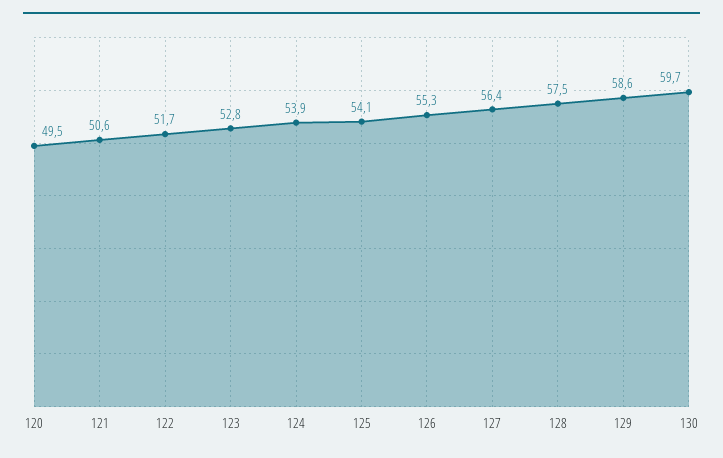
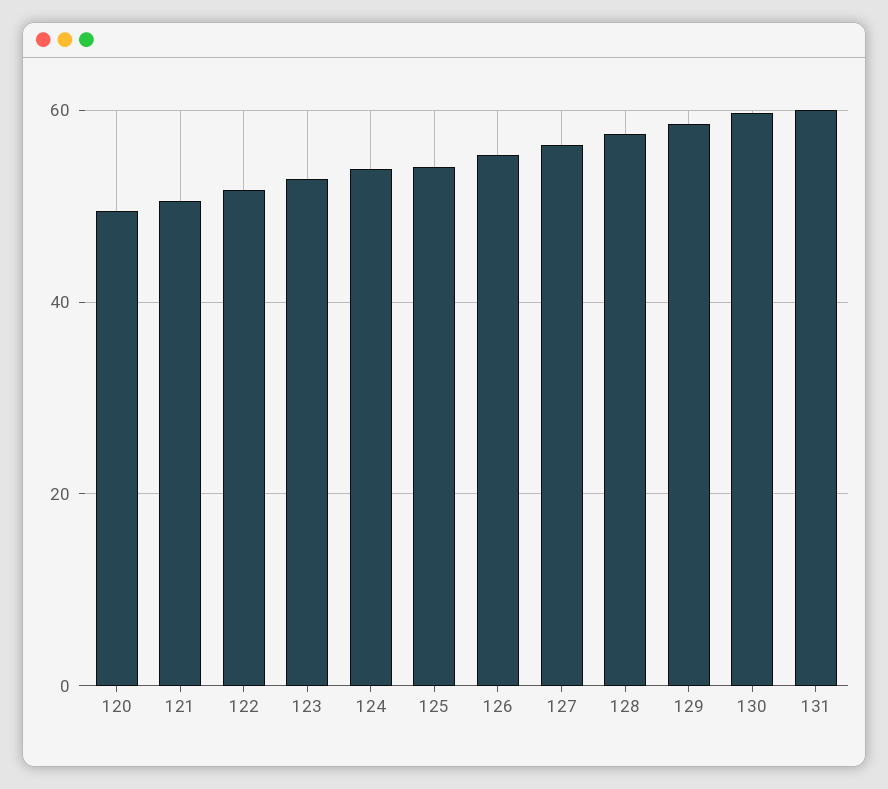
  {
    "120": 49.5,
    "121": 50.6,
    "122": 51.7,
    "123": 52.8,
    "124": 53.9,
    "125": 54.1,
    "126": 55.3,
    "127": 56.4,
    "128": 57.5,
    "129": 58.6,
-   "130": 59.7
+   "130": 59.7,
+   "131": 60
  }

